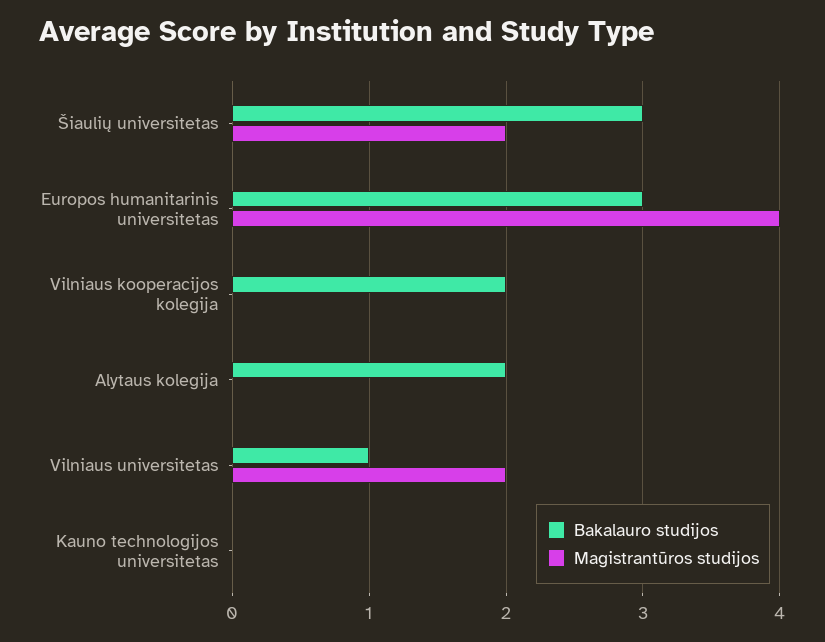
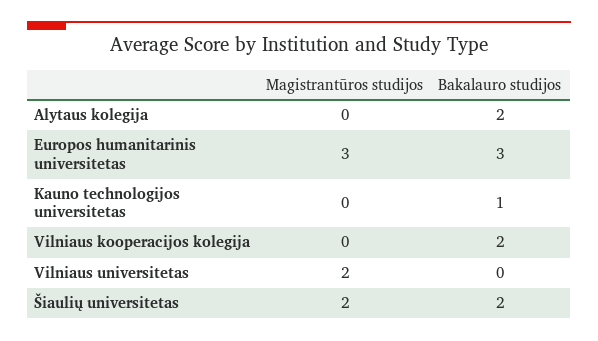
  {
    "Bakalauro studijos": {
-     "Šiaulių universitetas": 3,
+     "Šiaulių universitetas": 2,
      "Europos humanitarinis universitetas": 3,
      "Vilniaus kooperacijos kolegija": 2,
      "Alytaus kolegija": 2,
-     "Vilniaus universitetas": 1,
+     "Vilniaus universitetas": 0,
-     "Kauno technologijos universitetas": 0
+     "Kauno technologijos universitetas": 1
    },
    "Magistrantūros studijos": {
      "Šiaulių universitetas": 2,
-     "Europos humanitarinis universitetas": 4,
+     "Europos humanitarinis universitetas": 3,
      "Vilniaus kooperacijos kolegija": 0,
      "Alytaus kolegija": 0,
      "Vilniaus universitetas": 2,
      "Kauno technologijos universitetas": 0
    }
  }

